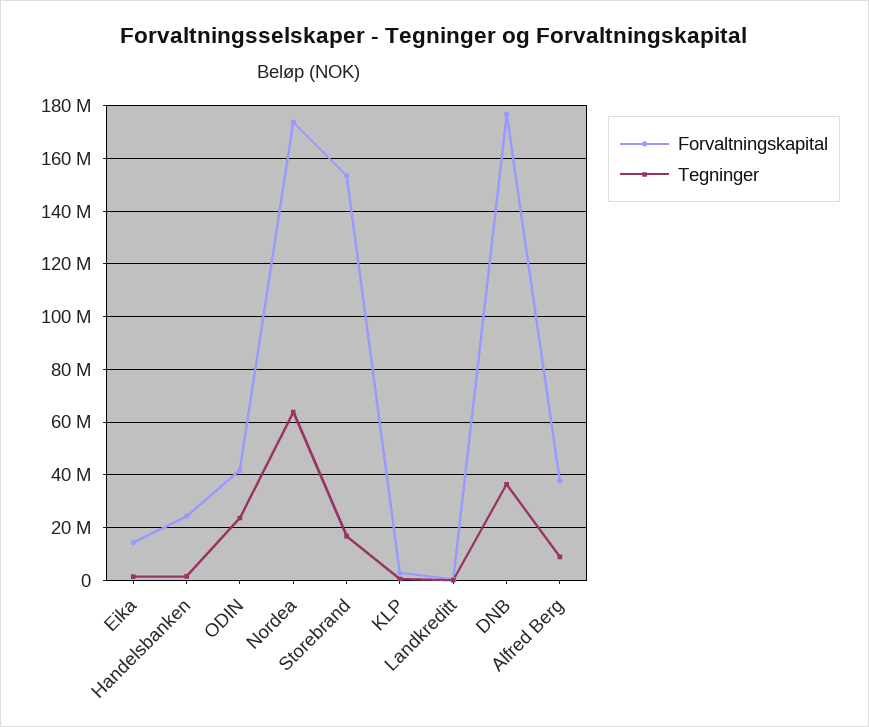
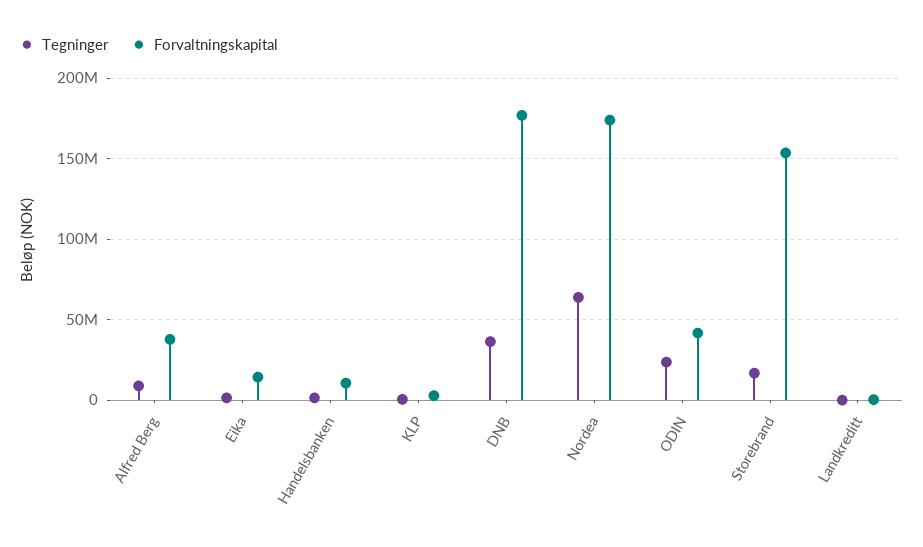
  {
    "Forvaltningskapital": {
      "Eika": 15000000,
-     "Handelsbanken": 25000000,
+     "Handelsbanken": 10000000,
      "ODIN": 42500000,
      "Nordea": 175000000,
      "Storebrand": 152500000,
      "KLP": 2500000,
      "Landkreditt": 0,
      "DNB": 177500000,
      "Alfred Berg": 37500000
    },
    "Tegninger": {
      "Eika": 2500000,
      "Handelsbanken": 2500000,
      "ODIN": 22500000,
      "Nordea": 65000000,
      "Storebrand": 17500000,
      "KLP": 0,
      "Landkreditt": 0,
      "DNB": 37500000,
      "Alfred Berg": 10000000
    }
  }

